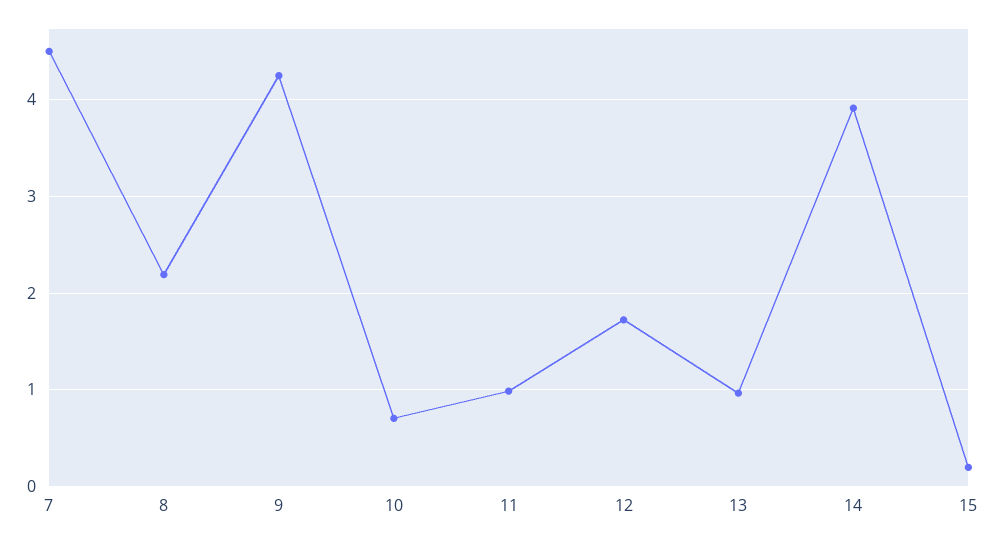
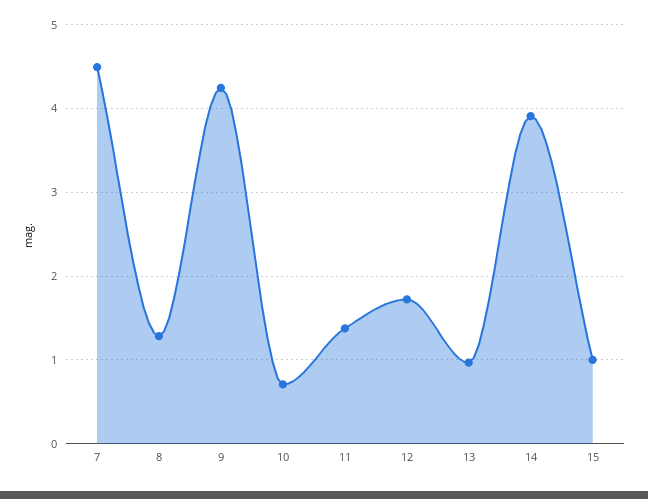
  {
    "7": 4.5,
-   "8": 2.2,
+   "8": 1.3,
    "9": 4.2,
    "10": 0.7,
-   "11": 1,
+   "11": 1.4,
    "12": 1.7,
    "13": 1,
    "14": 3.9,
-   "15": 0.2
+   "15": 1
  }

